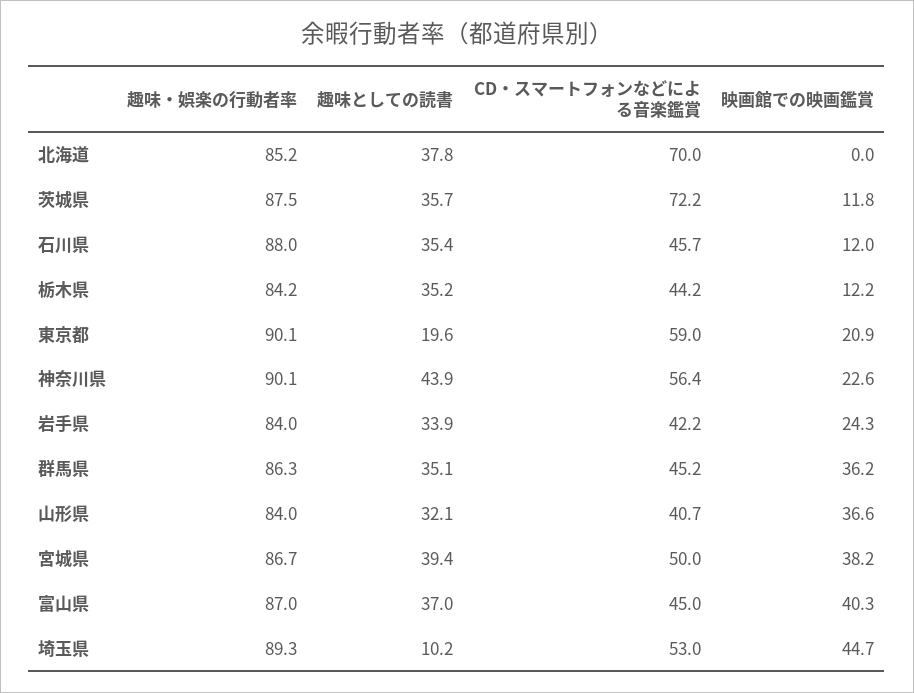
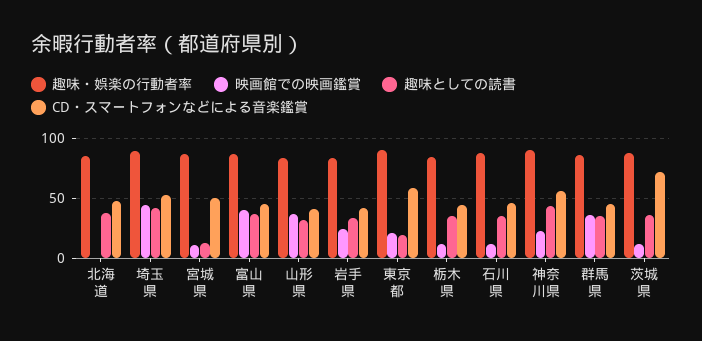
  {
    "趣味・娯楽の行動者率": {
      "北海道": 85.2,
      "茨城県": 87.5,
      "石川県": 88,
      "栃木県": 84.2,
      "東京都": 90.1,
      "神奈川県": 90.1,
      "岩手県": 84,
      "群馬県": 86.3,
      "山形県": 84,
      "宮城県": 86.7,
      "富山県": 87,
      "埼玉県": 89.3
    },
    "趣味としての読書": {
      "北海道": 37.8,
      "茨城県": 35.7,
      "石川県": 35.4,
      "栃木県": 35.2,
      "東京都": 19.6,
      "神奈川県": 43.9,
      "岩手県": 33.9,
      "群馬県": 35.1,
      "山形県": 32.1,
-     "宮城県": 39.4,
+     "宮城県": 10,
      "富山県": 37,
-     "埼玉県": 10.2
+     "埼玉県": 40
    },
    "CD・スマートフォンなどによる音楽鑑賞": {
-     "北海道": 70,
+     "北海道": 50,
      "茨城県": 72.2,
      "石川県": 45.7,
      "栃木県": 44.2,
      "東京都": 59,
      "神奈川県": 56.4,
      "岩手県": 42.2,
      "群馬県": 45.2,
      "山形県": 40.7,
      "宮城県": 50,
      "富山県": 45,
      "埼玉県": 53
    },
    "映画館での映画鑑賞": {
      "北海道": 0,
      "茨城県": 11.8,
      "石川県": 12,
      "栃木県": 12.2,
      "東京都": 20.9,
      "神奈川県": 22.6,
      "岩手県": 24.3,
      "群馬県": 36.2,
      "山形県": 36.6,
-     "宮城県": 38.2,
+     "宮城県": 10,
      "富山県": 40.3,
      "埼玉県": 44.7
    }
  }

